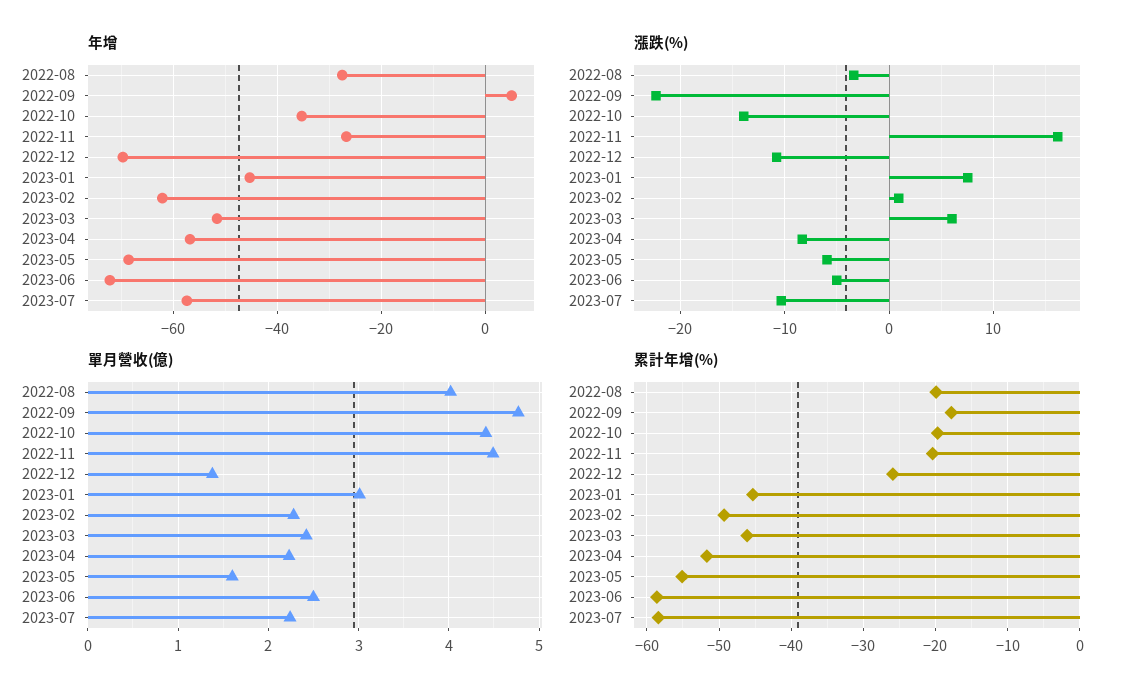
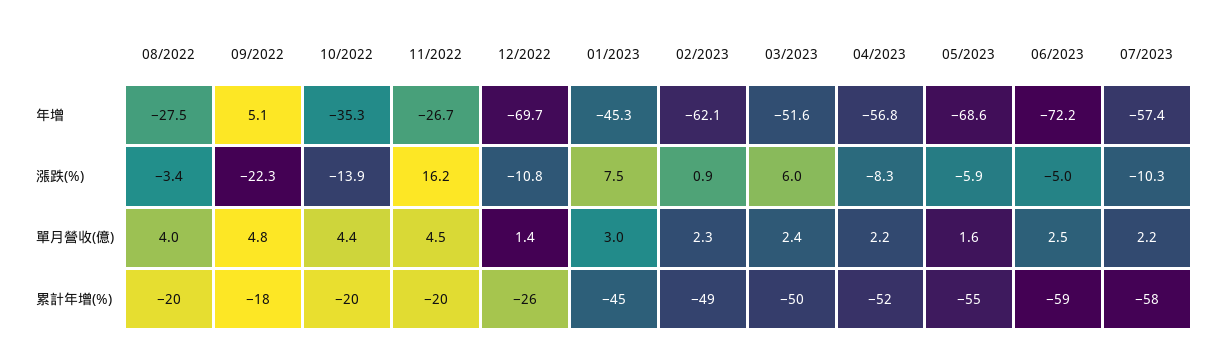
  {
    "年增": {
      "2022-08": -27.5,
      "2022-09": 5.1,
      "2022-10": -35.3,
      "2022-11": -26.7,
      "2022-12": -69.7,
      "2023-01": -45.3,
      "2023-02": -62.1,
      "2023-03": -51.6,
      "2023-04": -56.8,
      "2023-05": -68.6,
      "2023-06": -72.2,
      "2023-07": -57.4
    },
    "漲跌(%)": {
      "2022-08": -3.4,
      "2022-09": -22.3,
      "2022-10": -13.9,
      "2022-11": 16.2,
      "2022-12": -10.8,
      "2023-01": 7.5,
      "2023-02": 0.9,
      "2023-03": 6,
      "2023-04": -8.3,
      "2023-05": -5.9,
      "2023-06": -5,
      "2023-07": -10.3
    },
    "單月營收(億)": {
      "2022-08": 4,
      "2022-09": 4.8,
      "2022-10": 4.4,
      "2022-11": 4.5,
      "2022-12": 1.4,
      "2023-01": 3,
      "2023-02": 2.3,
      "2023-03": 2.4,
      "2023-04": 2.2,
      "2023-05": 1.6,
      "2023-06": 2.5,
      "2023-07": 2.2
    },
    "累計年增(%)": {
      "2022-08": -20,
      "2022-09": -18,
      "2022-10": -20,
      "2022-11": -20,
      "2022-12": -26,
      "2023-01": -45,
      "2023-02": -49,
-     "2023-03": -46,
+     "2023-03": -50,
      "2023-04": -52,
      "2023-05": -55,
      "2023-06": -59,
      "2023-07": -58
    }
  }

